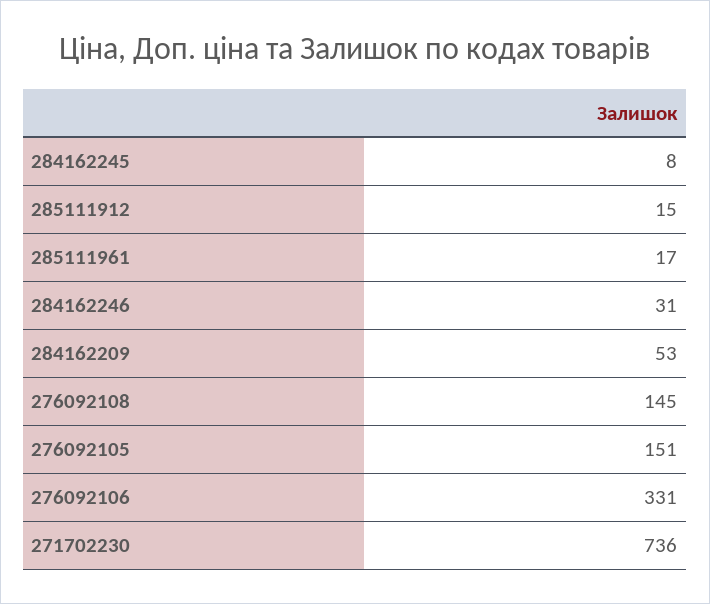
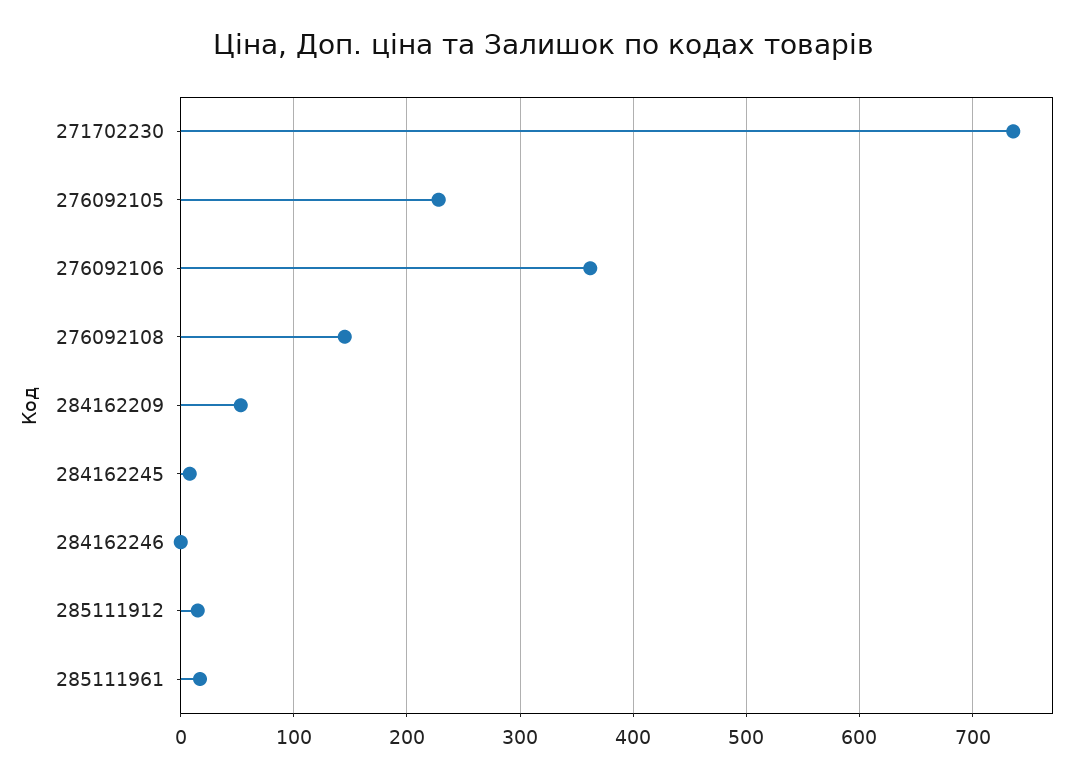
  {
    "284162245": 8,
    "285111912": 15,
    "285111961": 17,
-   "284162246": 31,
+   "284162246": 0,
    "284162209": 53,
    "276092108": 145,
-   "276092105": 151,
+   "276092105": 230,
-   "276092106": 331,
+   "276092106": 360,
    "271702230": 736
  }

